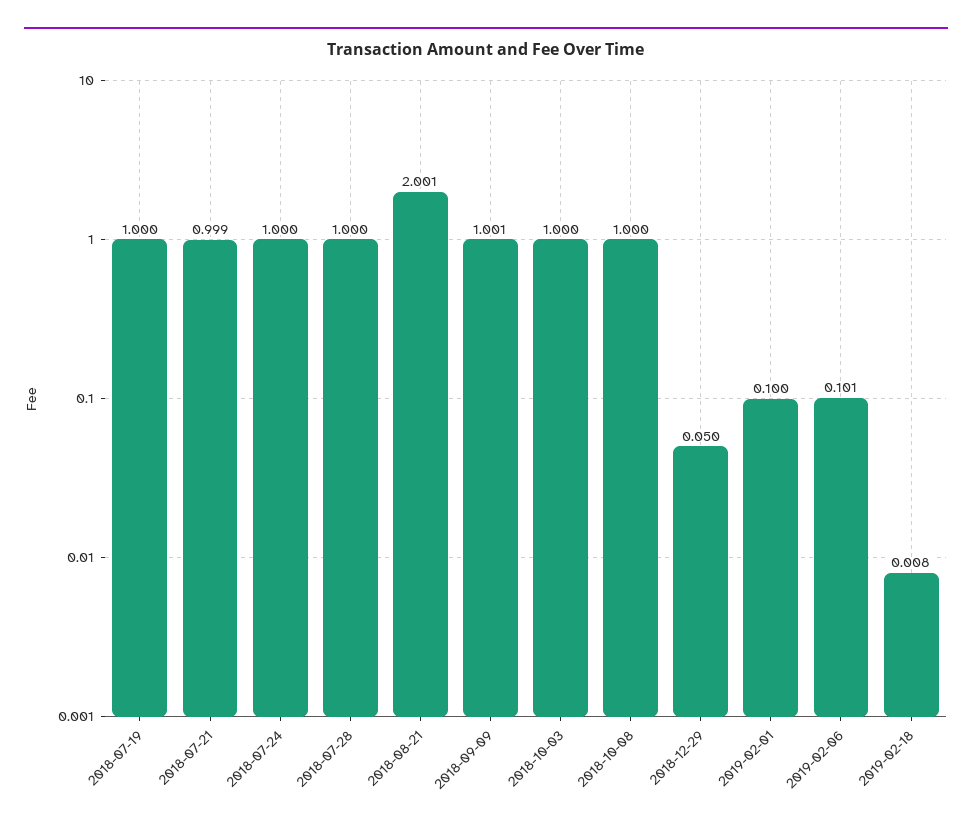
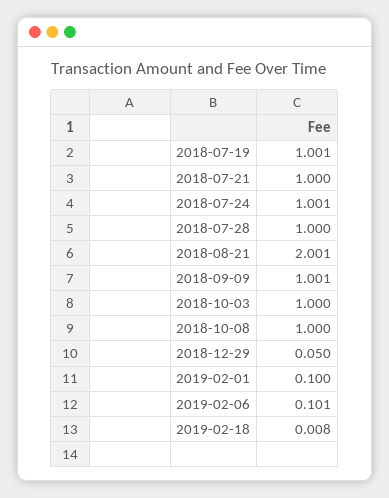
  {
-   "2018-07-19": 1,
+   "2018-07-19": 1.001,
-   "2018-07-21": 0.999,
+   "2018-07-21": 1,
-   "2018-07-24": 1,
+   "2018-07-24": 1.001,
    "2018-07-28": 1,
    "2018-08-21": 2.001,
    "2018-09-09": 1.001,
    "2018-10-03": 1,
    "2018-10-08": 1,
    "2018-12-29": 0.05,
    "2019-02-01": 0.1,
    "2019-02-06": 0.101,
    "2019-02-18": 0.008
  }

